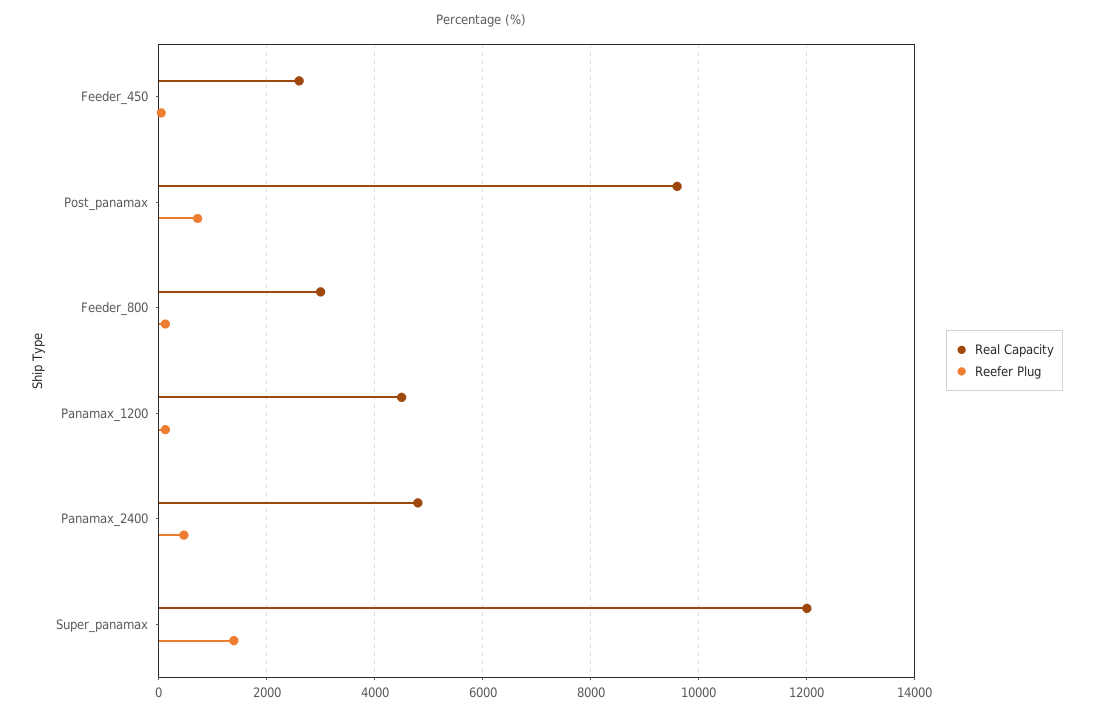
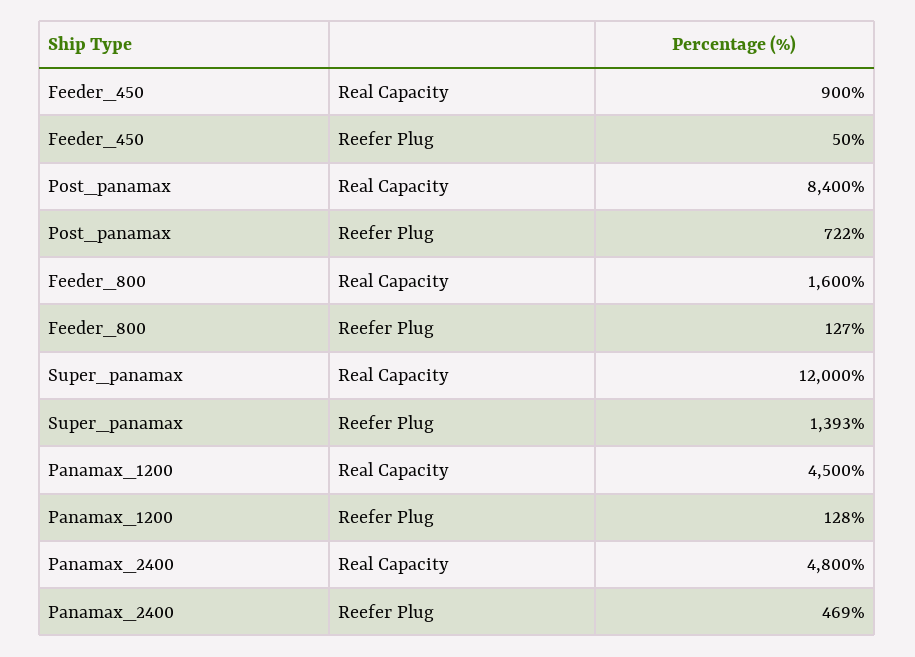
  {
    "Real Capacity": {
-     "Feeder_450": 2600,
+     "Feeder_450": 900,
-     "Post_panamax": 9600,
+     "Post_panamax": 8400,
-     "Feeder_800": 3000,
+     "Feeder_800": 1600,
      "Panamax_1200": 4500,
      "Panamax_2400": 4800,
      "Super_panamax": 12000
    },
    "Reefer Plug": {
      "Feeder_450": 50,
      "Post_panamax": 722,
      "Feeder_800": 127,
      "Panamax_1200": 128,
      "Panamax_2400": 469,
      "Super_panamax": 1393
    }
  }

